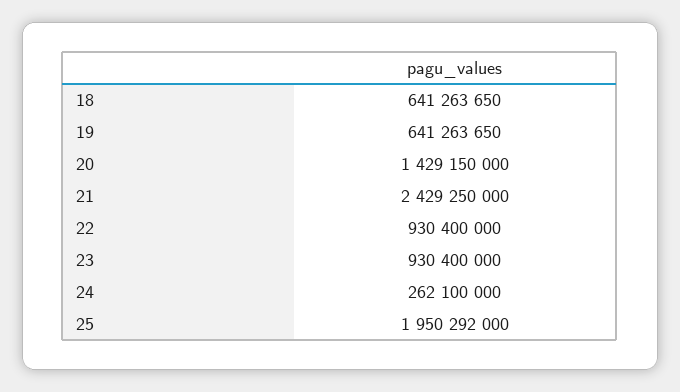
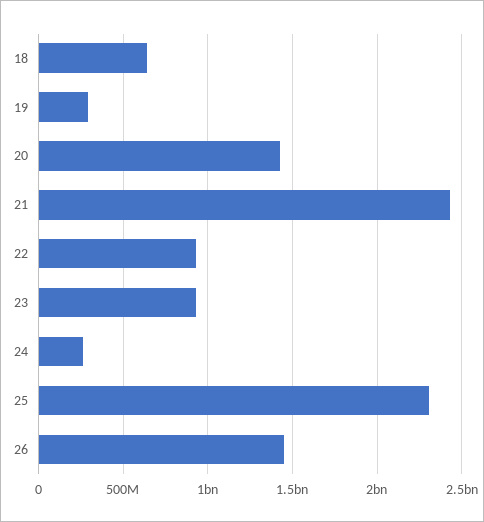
  {
    "18": 641263650,
-   "19": 641263650,
+   "19": 300000000,
    "20": 1429150000,
    "21": 2429250000,
    "22": 930400000,
    "23": 930400000,
    "24": 262100000,
-   "25": 1950292000
+   "25": 2300000000,
+   "26": 1450000000
  }

